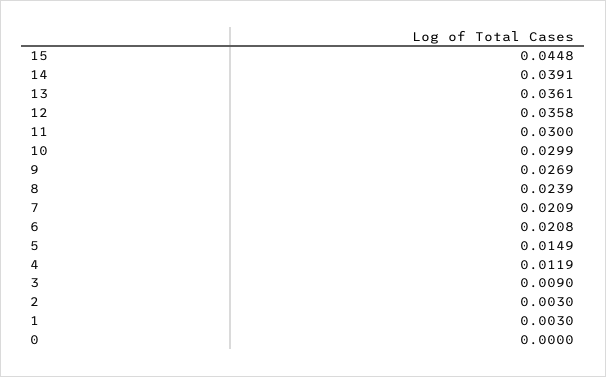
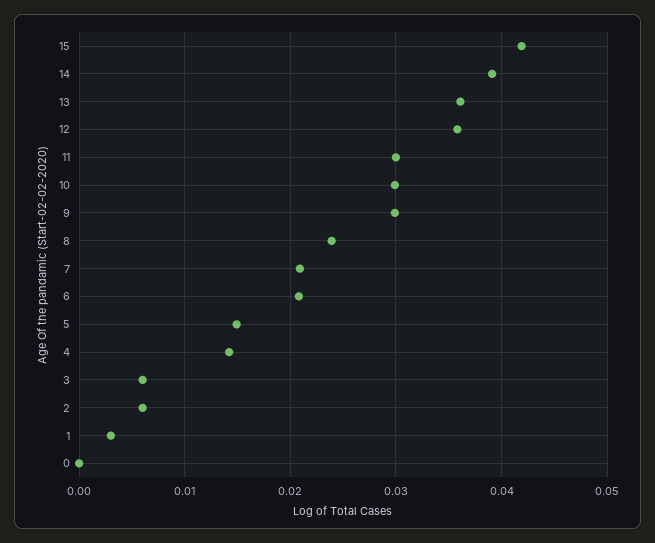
  {
-   "15": 0.0448,
+   "15": 0.042,
    "14": 0.0391,
    "13": 0.0361,
    "12": 0.0358,
    "11": 0.03,
    "10": 0.0299,
-   "9": 0.0269,
+   "9": 0.03,
    "8": 0.0239,
    "7": 0.0209,
    "6": 0.0208,
    "5": 0.0149,
-   "4": 0.0119,
+   "4": 0.014,
-   "3": 0.009,
+   "3": 0.006,
-   "2": 0.003,
+   "2": 0.006,
    "1": 0.003,
    "0": 0
  }

